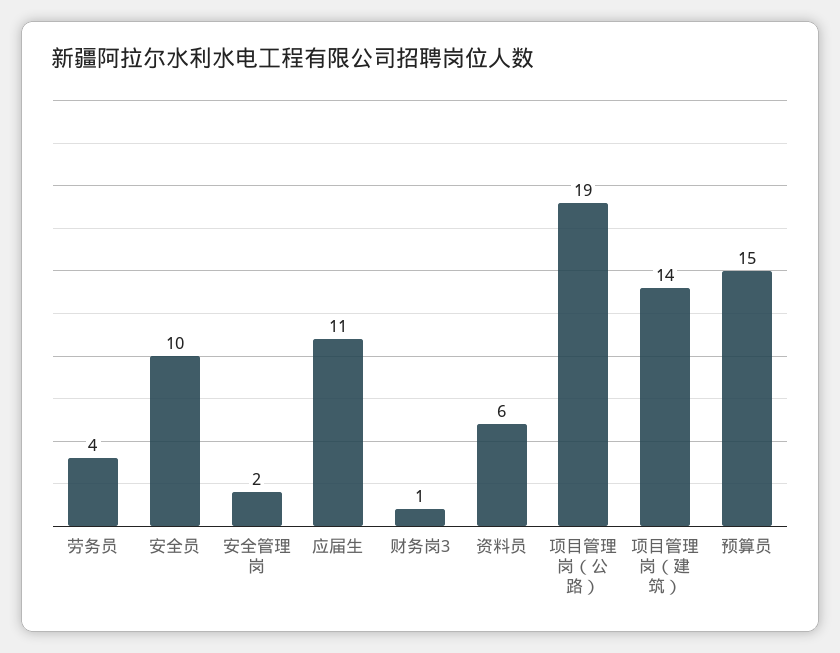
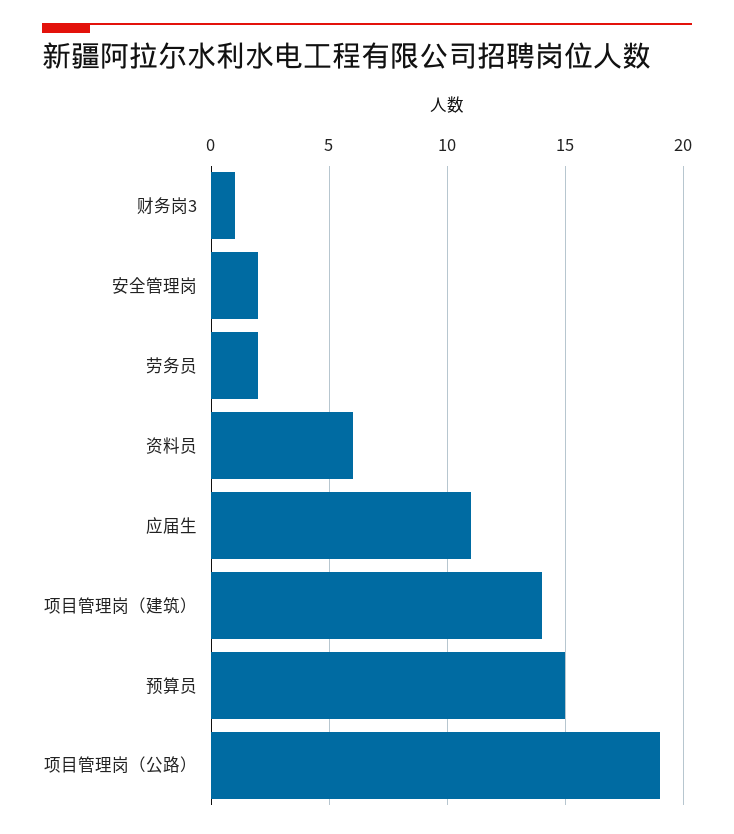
  {
-   "劳务员": 4,
+   "劳务员": 2,
-   "安全员": 10,
    "安全管理岗": 2,
    "应届生": 11,
    "财务岗3": 1,
    "资料员": 6,
    "项目管理岗（公路）": 19,
    "项目管理岗（建筑）": 14,
    "预算员": 15
  }

